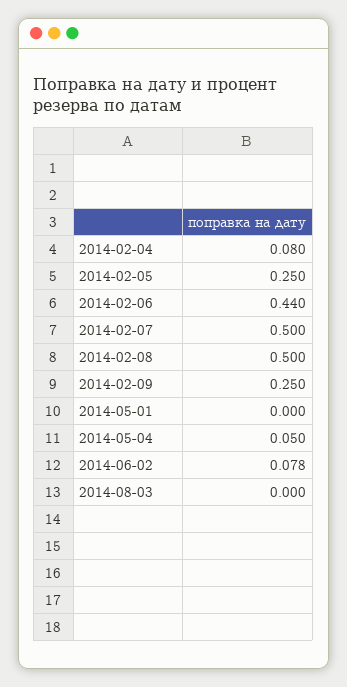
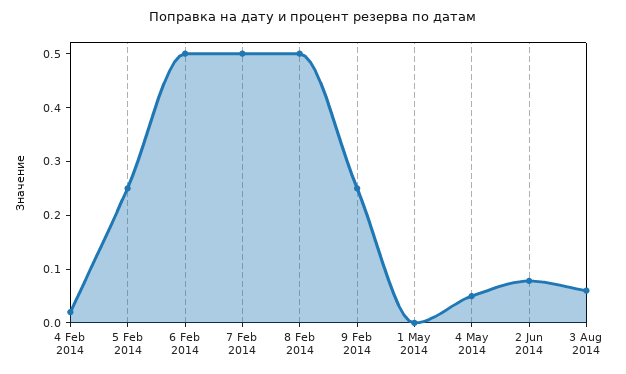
  {
-   "2014-02-04": 0.08,
+   "2014-02-04": 0.02,
    "2014-02-05": 0.25,
-   "2014-02-06": 0.44,
+   "2014-02-06": 0.5,
    "2014-02-07": 0.5,
    "2014-02-08": 0.5,
    "2014-02-09": 0.25,
    "2014-05-01": 0,
    "2014-05-04": 0.05,
    "2014-06-02": 0.078,
-   "2014-08-03": 0
+   "2014-08-03": 0.06
  }

